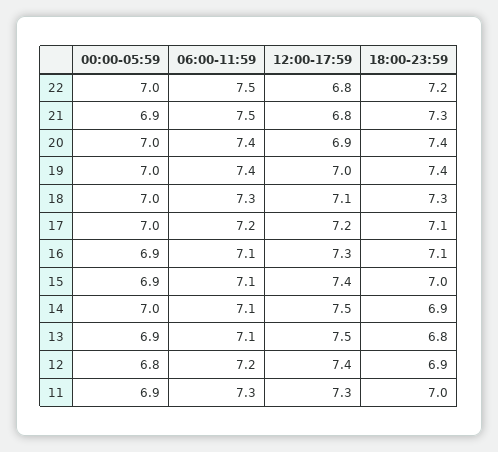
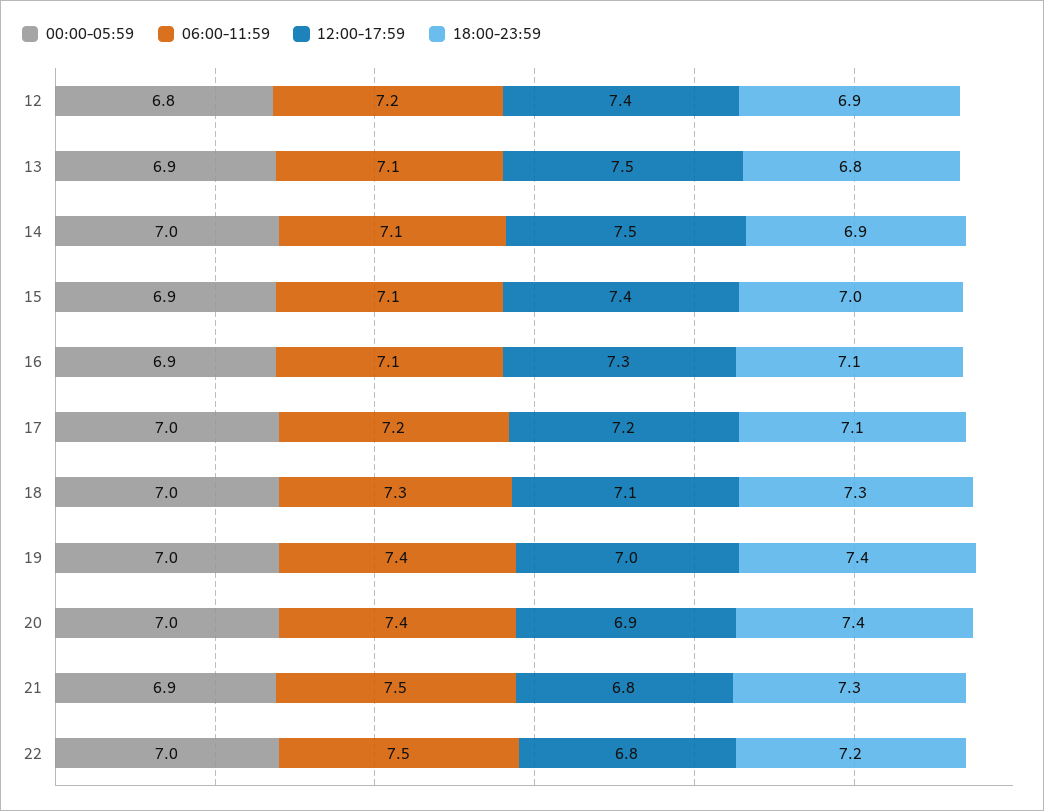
  {
    "00:00-05:59": {
      "22": 7,
      "21": 6.9,
      "20": 7,
      "19": 7,
      "18": 7,
      "17": 7,
      "16": 6.9,
      "15": 6.9,
      "14": 7,
      "13": 6.9,
-     "12": 6.8,
+     "12": 6.8
-     "11": 6.9
    },
    "06:00-11:59": {
      "22": 7.5,
      "21": 7.5,
      "20": 7.4,
      "19": 7.4,
      "18": 7.3,
      "17": 7.2,
      "16": 7.1,
      "15": 7.1,
      "14": 7.1,
      "13": 7.1,
-     "12": 7.2,
+     "12": 7.2
-     "11": 7.3
    },
    "12:00-17:59": {
      "22": 6.8,
      "21": 6.8,
      "20": 6.9,
      "19": 7,
      "18": 7.1,
      "17": 7.2,
      "16": 7.3,
      "15": 7.4,
      "14": 7.5,
      "13": 7.5,
-     "12": 7.4,
+     "12": 7.4
-     "11": 7.3
    },
    "18:00-23:59": {
      "22": 7.2,
      "21": 7.3,
      "20": 7.4,
      "19": 7.4,
      "18": 7.3,
      "17": 7.1,
      "16": 7.1,
      "15": 7,
      "14": 6.9,
      "13": 6.8,
-     "12": 6.9,
+     "12": 6.9
-     "11": 7
    }
  }

